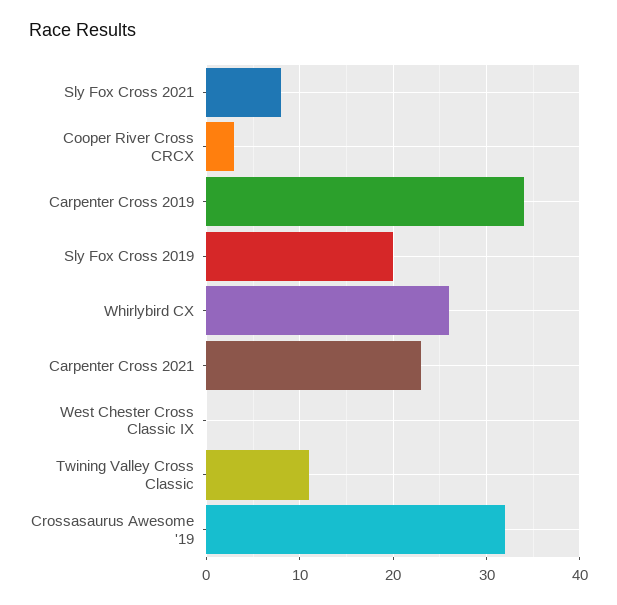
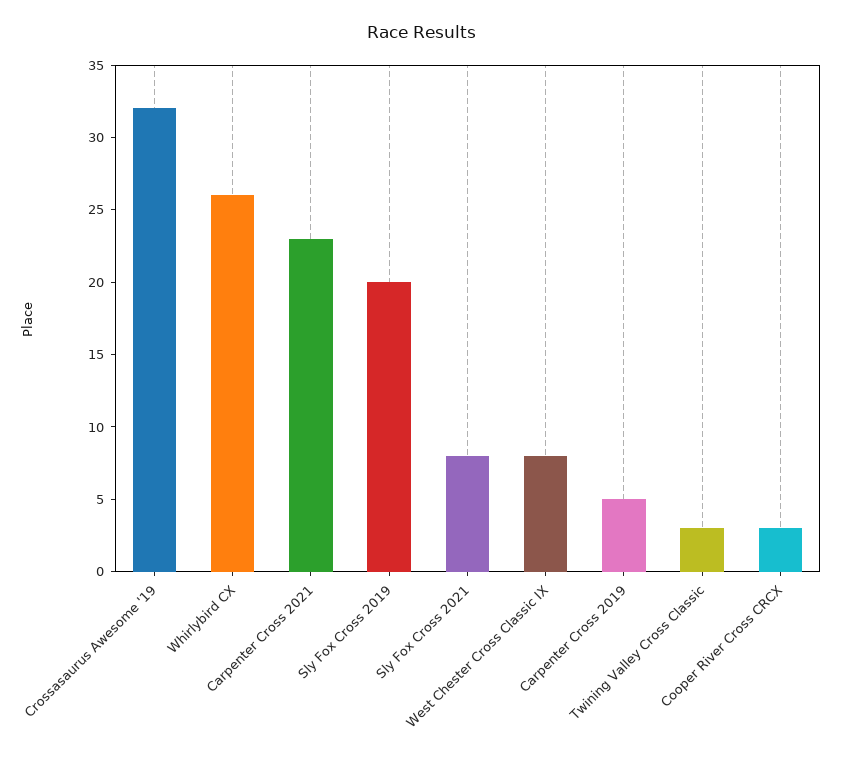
  {
    "Sly Fox Cross 2021": 8,
    "Cooper River Cross CRCX": 3,
-   "Carpenter Cross 2019": 34,
+   "Carpenter Cross 2019": 5,
    "Sly Fox Cross 2019": 20,
    "Whirlybird CX": 26,
    "Carpenter Cross 2021": 23,
-   "West Chester Cross Classic IX": 0,
+   "West Chester Cross Classic IX": 8,
-   "Twining Valley Cross Classic": 11,
+   "Twining Valley Cross Classic": 3,
    "Crossasaurus Awesome '19": 32
  }

